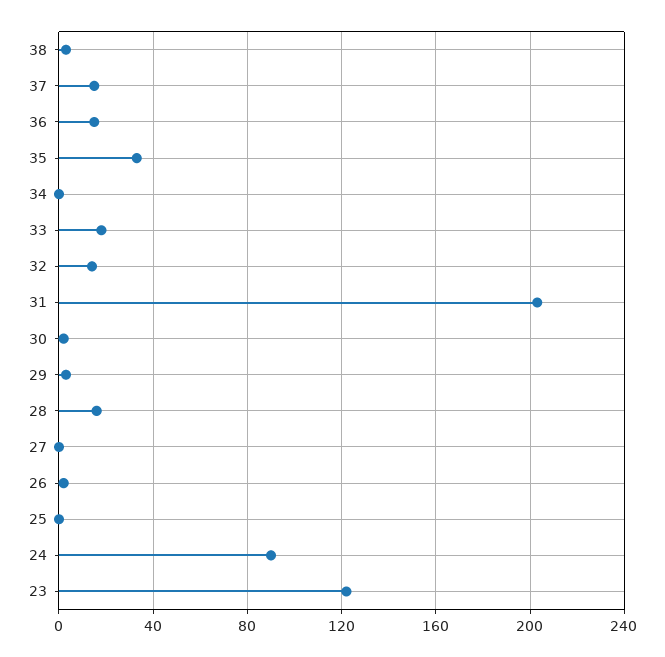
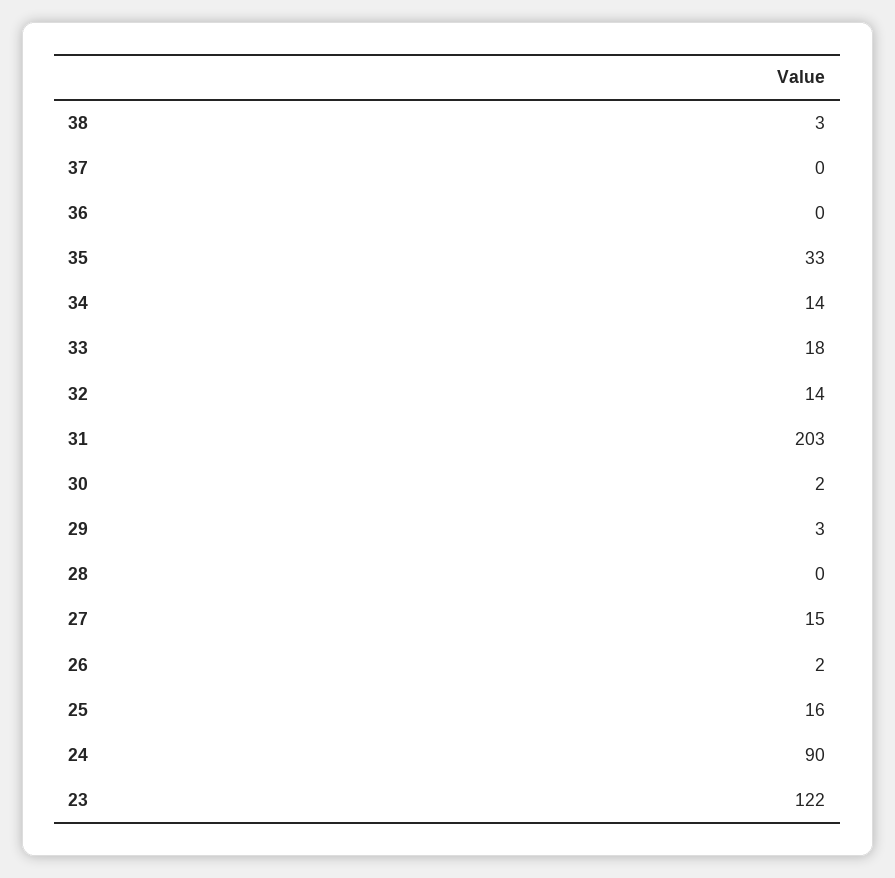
  {
    "38": 3,
-   "37": 15,
+   "37": 0,
-   "36": 15,
+   "36": 0,
    "35": 33,
-   "34": 0,
+   "34": 14,
    "33": 18,
    "32": 14,
    "31": 203,
    "30": 2,
    "29": 3,
-   "28": 15,
+   "28": 0,
-   "27": 0,
+   "27": 15,
    "26": 2,
-   "25": 0,
+   "25": 16,
    "24": 90,
    "23": 122
  }

